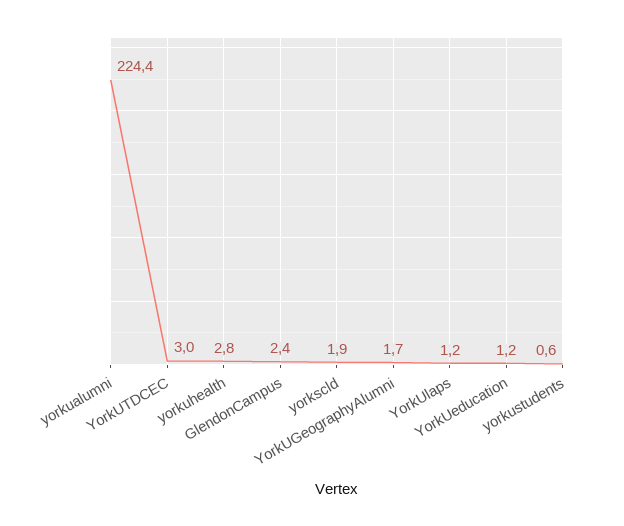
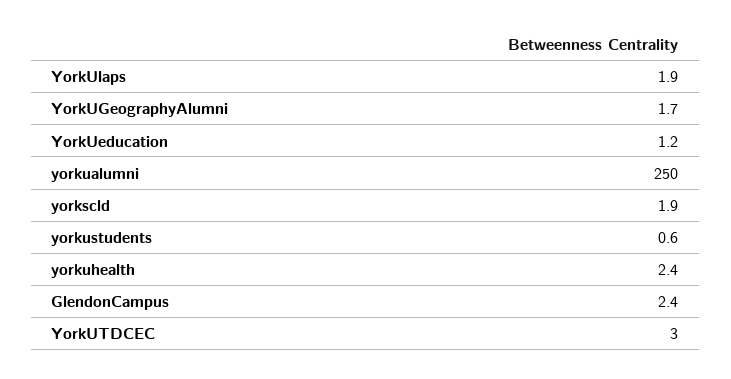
  {
-   "yorkualumni": 224.4,
+   "yorkualumni": 250,
    "YorkUTDCEC": 3,
-   "yorkuhealth": 2.8,
+   "yorkuhealth": 2.4,
    "GlendonCampus": 2.4,
    "yorkscld": 1.9,
    "YorkUGeographyAlumni": 1.7,
-   "YorkUlaps": 1.2,
+   "YorkUlaps": 1.9,
    "YorkUeducation": 1.2,
    "yorkustudents": 0.6
  }

